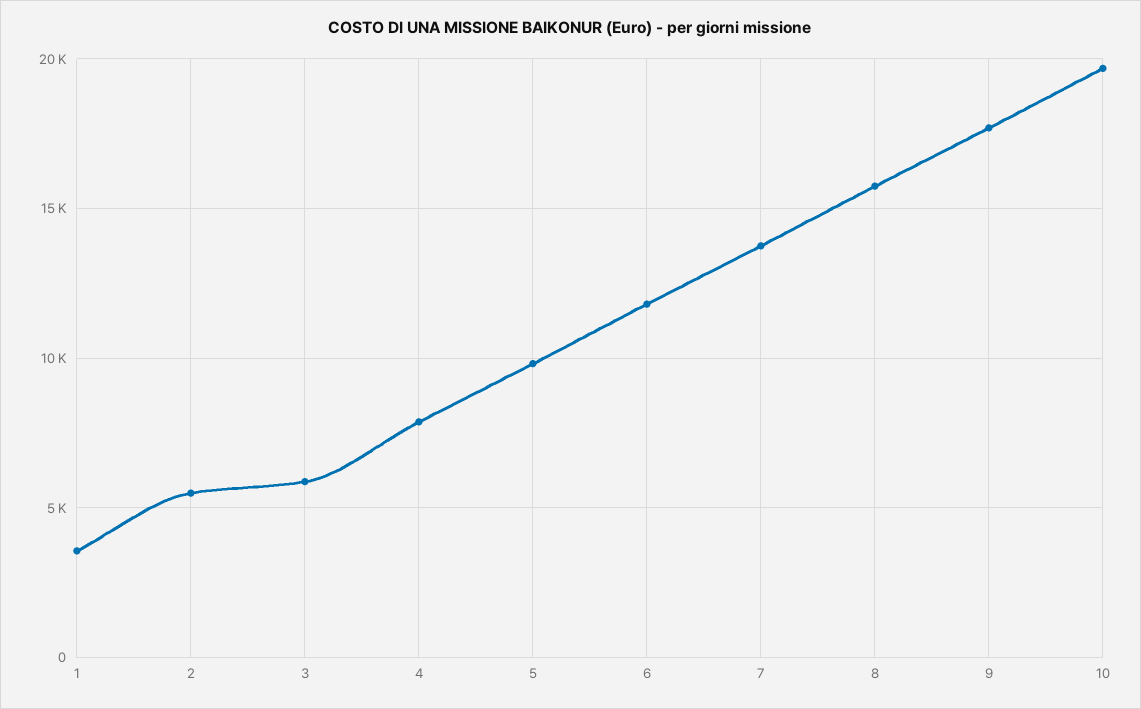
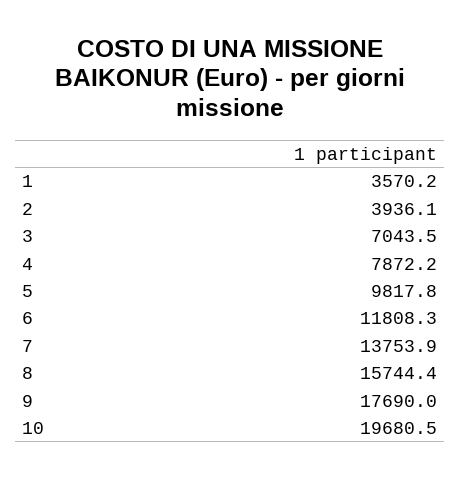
  {
    "1": 3570.2,
-   "2": 5500,
+   "2": 3936.1,
-   "3": 6000,
+   "3": 7043.5,
    "4": 7872.2,
    "5": 9817.8,
    "6": 11808.3,
    "7": 13753.9,
    "8": 15744.4,
    "9": 17690,
    "10": 19680.5
  }

